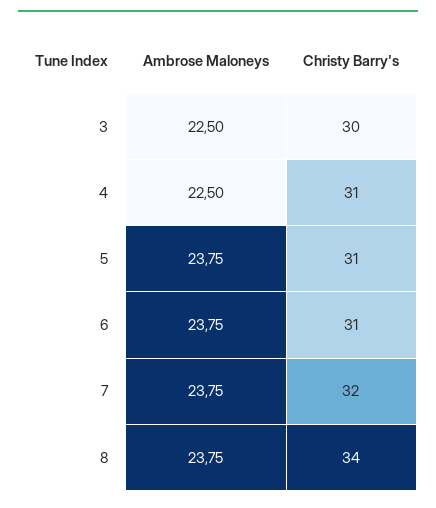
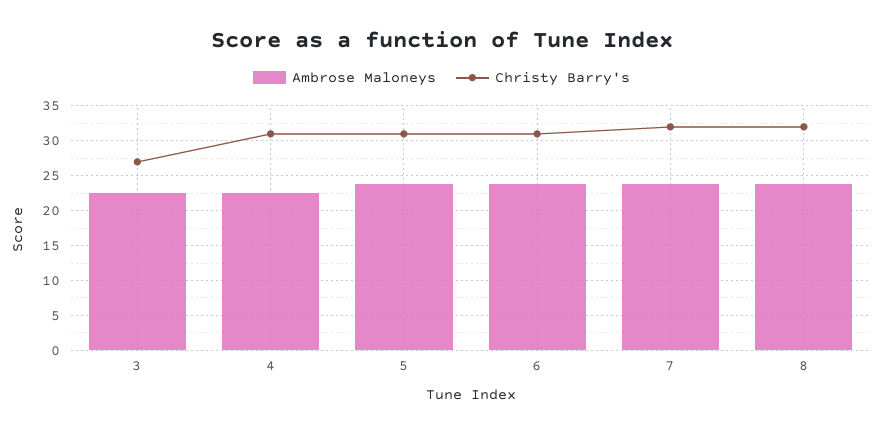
  {
    "Ambrose Maloneys": {
      "3": 22.5,
      "4": 22.5,
      "5": 23.75,
      "6": 23.75,
      "7": 23.75,
      "8": 23.75
    },
    "Christy Barry's": {
-     "3": 30,
+     "3": 27,
      "4": 31,
      "5": 31,
      "6": 31,
      "7": 32,
-     "8": 34
+     "8": 32
    }
  }

